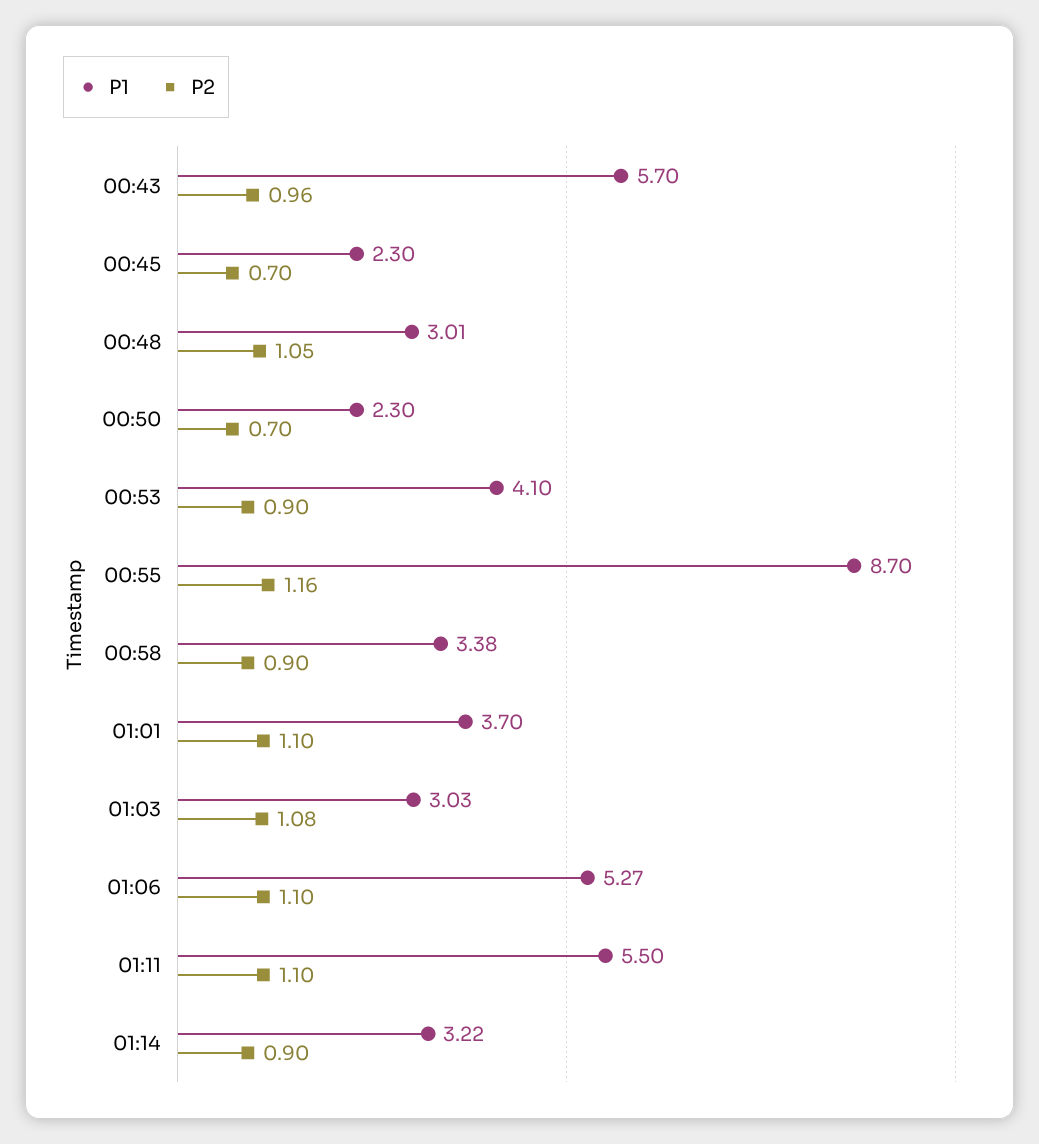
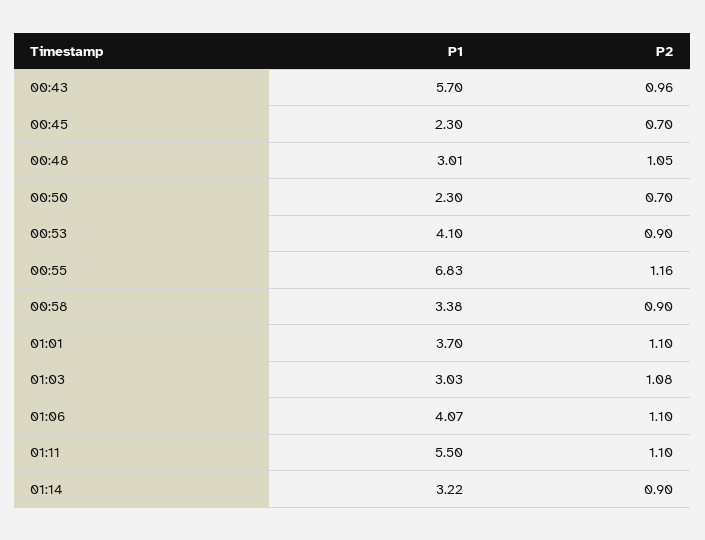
  {
    "P1": {
      "00:43": 5.7,
      "00:45": 2.3,
      "00:48": 3.01,
      "00:50": 2.3,
      "00:53": 4.1,
-     "00:55": 8.7,
+     "00:55": 6.83,
      "00:58": 3.38,
      "01:01": 3.7,
      "01:03": 3.03,
-     "01:06": 5.27,
+     "01:06": 4.07,
      "01:11": 5.5,
      "01:14": 3.22
    },
    "P2": {
      "00:43": 0.96,
      "00:45": 0.7,
      "00:48": 1.05,
      "00:50": 0.7,
      "00:53": 0.9,
      "00:55": 1.16,
      "00:58": 0.9,
      "01:01": 1.1,
      "01:03": 1.08,
      "01:06": 1.1,
      "01:11": 1.1,
      "01:14": 0.9
    }
  }

